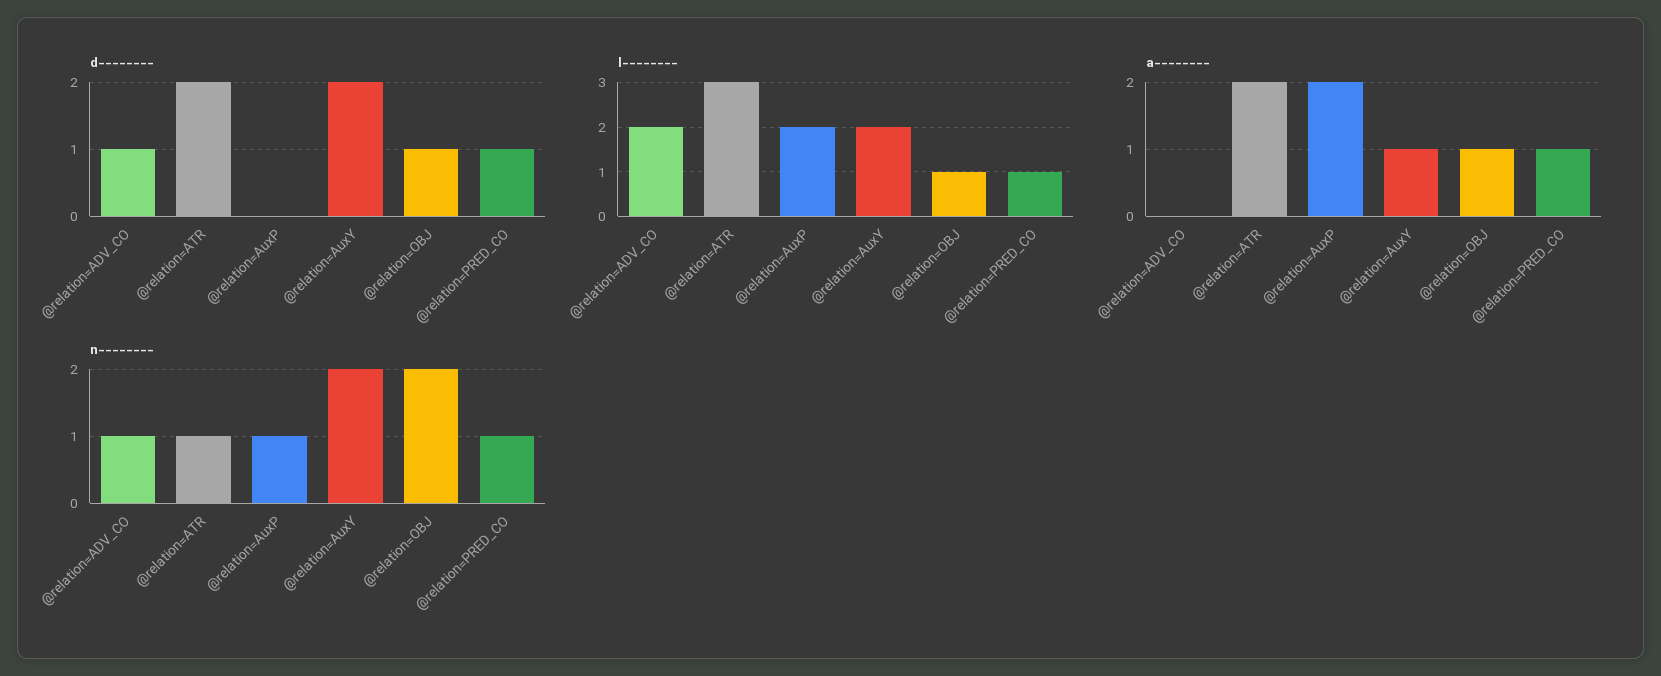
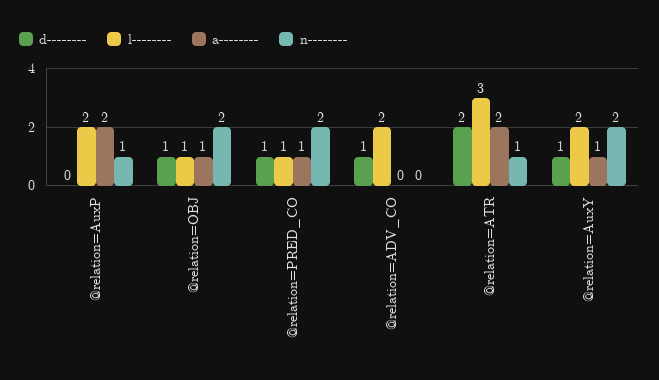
  {
    "d--------": {
      "@relation=ADV_CO": 1,
      "@relation=ATR": 2,
      "@relation=AuxP": 0,
-     "@relation=AuxY": 2,
+     "@relation=AuxY": 1,
      "@relation=OBJ": 1,
      "@relation=PRED_CO": 1
    },
    "l--------": {
      "@relation=ADV_CO": 2,
      "@relation=ATR": 3,
      "@relation=AuxP": 2,
      "@relation=AuxY": 2,
      "@relation=OBJ": 1,
      "@relation=PRED_CO": 1
    },
    "a--------": {
      "@relation=ADV_CO": 0,
      "@relation=ATR": 2,
      "@relation=AuxP": 2,
      "@relation=AuxY": 1,
      "@relation=OBJ": 1,
      "@relation=PRED_CO": 1
    },
    "n--------": {
-     "@relation=ADV_CO": 1,
+     "@relation=ADV_CO": 0,
      "@relation=ATR": 1,
      "@relation=AuxP": 1,
      "@relation=AuxY": 2,
      "@relation=OBJ": 2,
-     "@relation=PRED_CO": 1
+     "@relation=PRED_CO": 2
    }
  }

